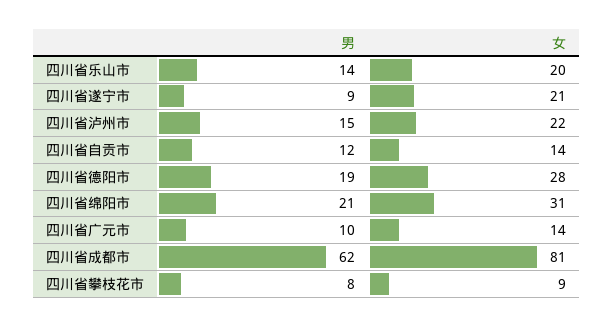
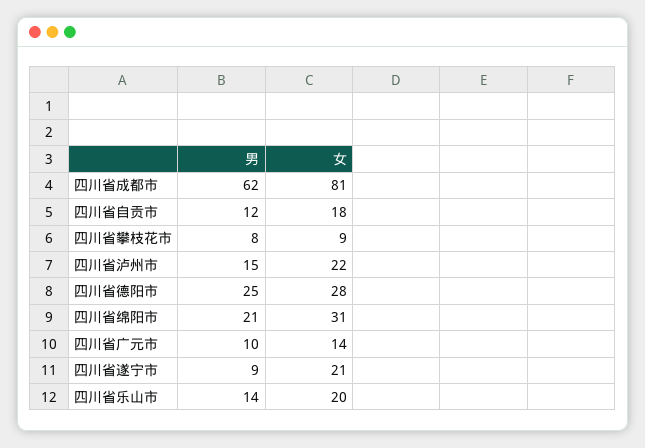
  {
    "男": {
      "四川省乐山市": 14,
      "四川省遂宁市": 9,
      "四川省泸州市": 15,
      "四川省自贡市": 12,
-     "四川省德阳市": 19,
+     "四川省德阳市": 25,
      "四川省绵阳市": 21,
      "四川省广元市": 10,
      "四川省成都市": 62,
      "四川省攀枝花市": 8
    },
    "女": {
      "四川省乐山市": 20,
      "四川省遂宁市": 21,
      "四川省泸州市": 22,
-     "四川省自贡市": 14,
+     "四川省自贡市": 18,
      "四川省德阳市": 28,
      "四川省绵阳市": 31,
      "四川省广元市": 14,
      "四川省成都市": 81,
      "四川省攀枝花市": 9
    }
  }

